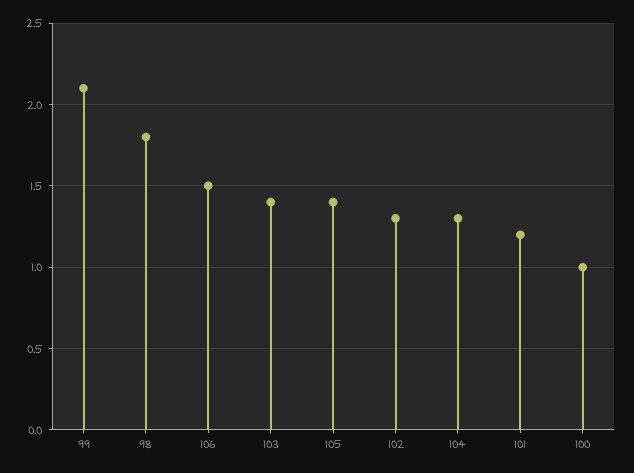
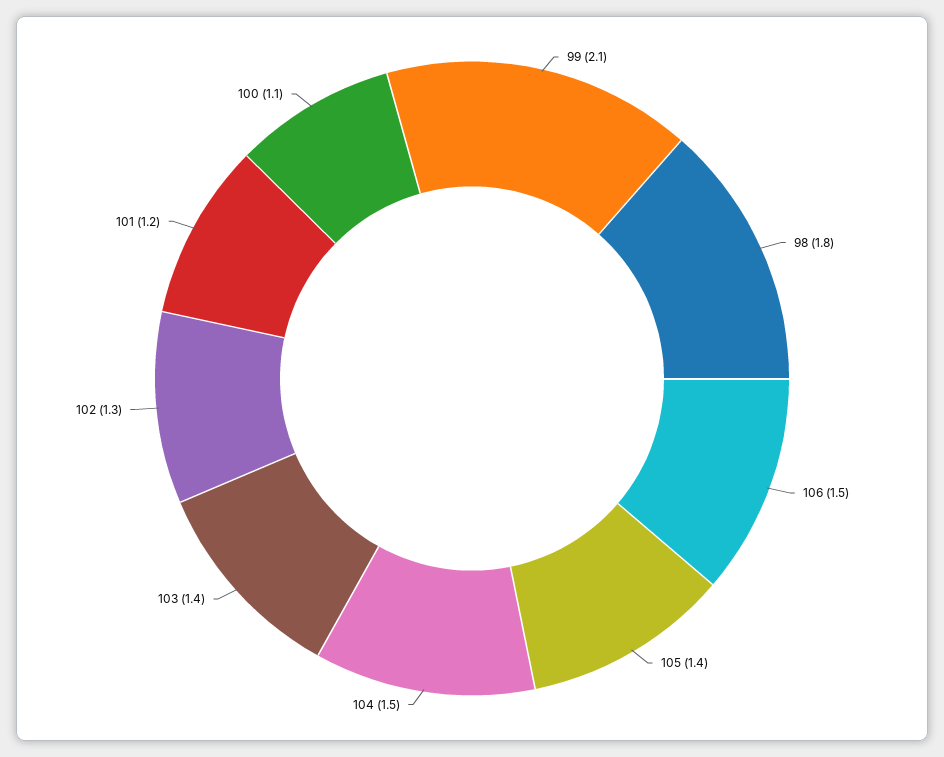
  {
    "99": 2.1,
    "98": 1.8,
    "106": 1.5,
    "103": 1.4,
    "105": 1.4,
    "102": 1.3,
-   "104": 1.3,
+   "104": 1.5,
    "101": 1.2,
-   "100": 1
+   "100": 1.1
  }

